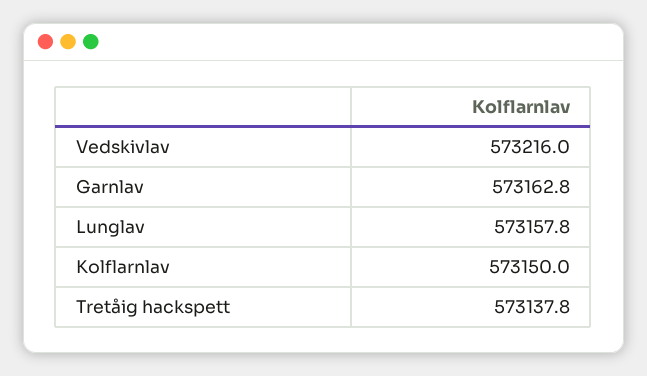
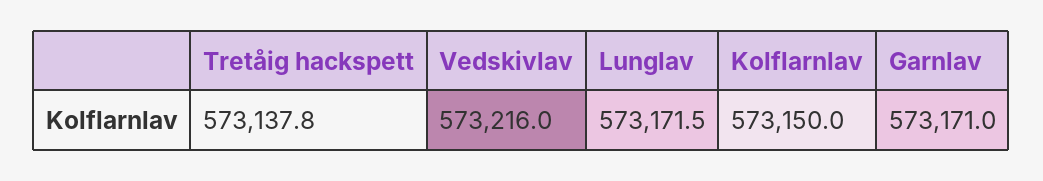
  {
    "Vedskivlav": 573216,
-   "Garnlav": 573162.8,
+   "Garnlav": 573171,
-   "Lunglav": 573157.8,
+   "Lunglav": 573171.5,
    "Kolflarnlav": 573150,
    "Tretåig hackspett": 573137.8
  }

